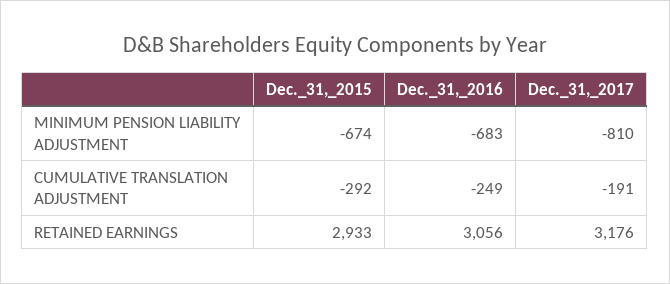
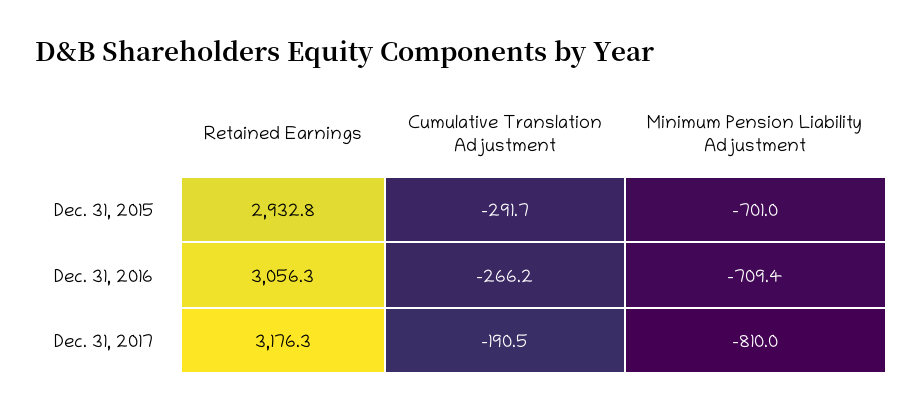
  {
    "Dec._31,_2015": {
-     "MINIMUM PENSION LIABILITY ADJUSTMENT": -674,
+     "MINIMUM PENSION LIABILITY ADJUSTMENT": -701,
      "CUMULATIVE TRANSLATION ADJUSTMENT": -291.7,
      "RETAINED EARNINGS": 2932.8
    },
    "Dec._31,_2016": {
-     "MINIMUM PENSION LIABILITY ADJUSTMENT": -683,
+     "MINIMUM PENSION LIABILITY ADJUSTMENT": -709.4,
-     "CUMULATIVE TRANSLATION ADJUSTMENT": -249,
+     "CUMULATIVE TRANSLATION ADJUSTMENT": -266.2,
      "RETAINED EARNINGS": 3056.3
    },
    "Dec._31,_2017": {
      "MINIMUM PENSION LIABILITY ADJUSTMENT": -810,
      "CUMULATIVE TRANSLATION ADJUSTMENT": -190.5,
      "RETAINED EARNINGS": 3176.3
    }
  }

